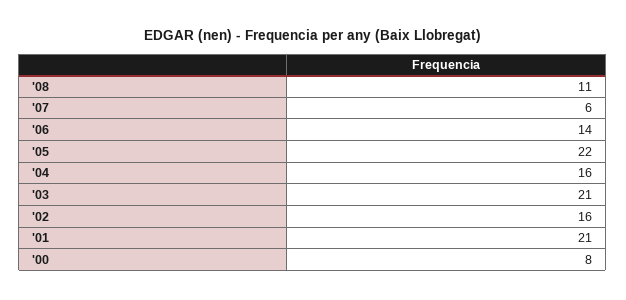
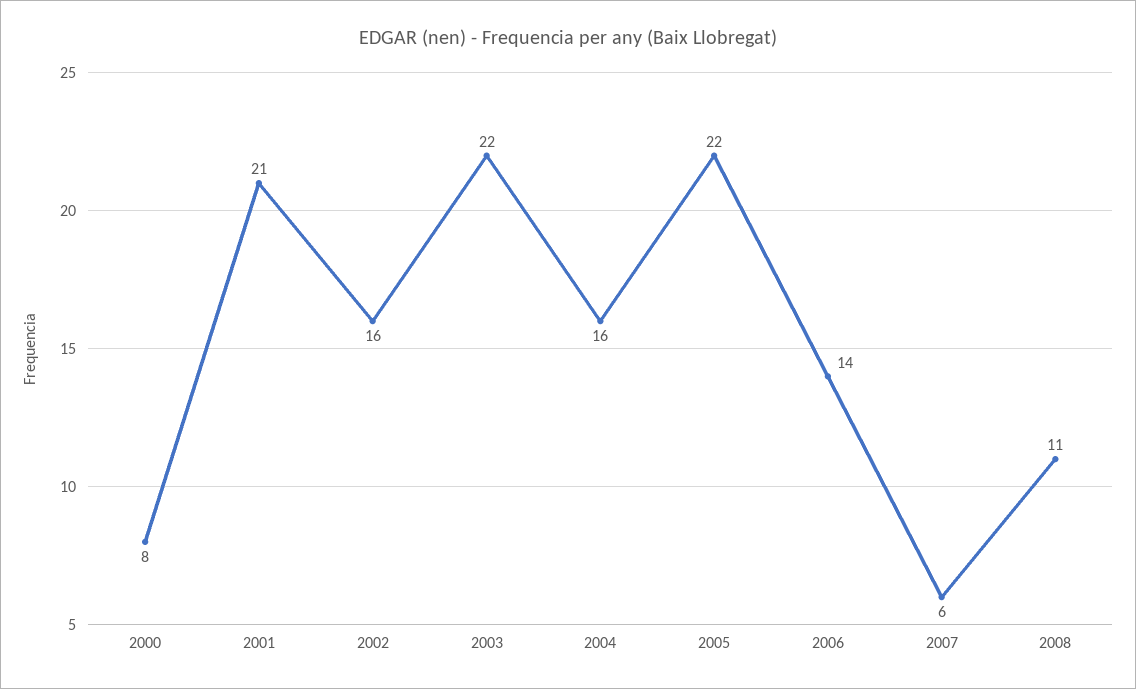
  {
    "'08": 11,
    "'07": 6,
    "'06": 14,
    "'05": 22,
    "'04": 16,
-   "'03": 21,
+   "'03": 22,
    "'02": 16,
    "'01": 21,
    "'00": 8
  }

